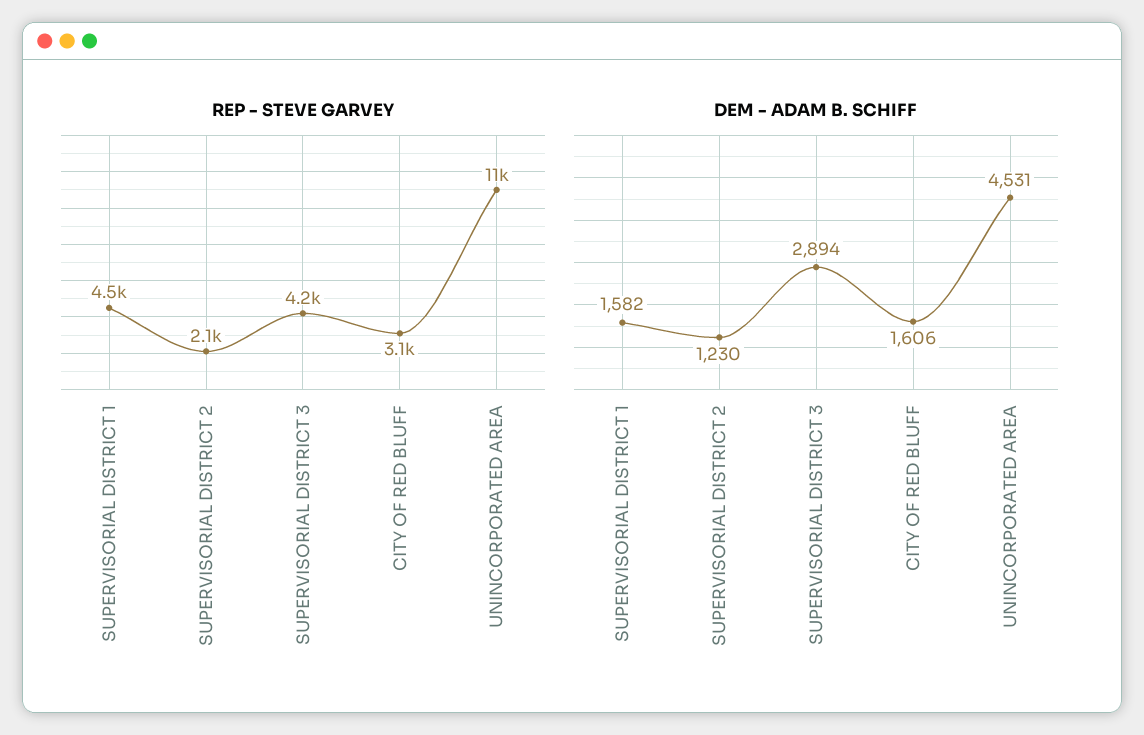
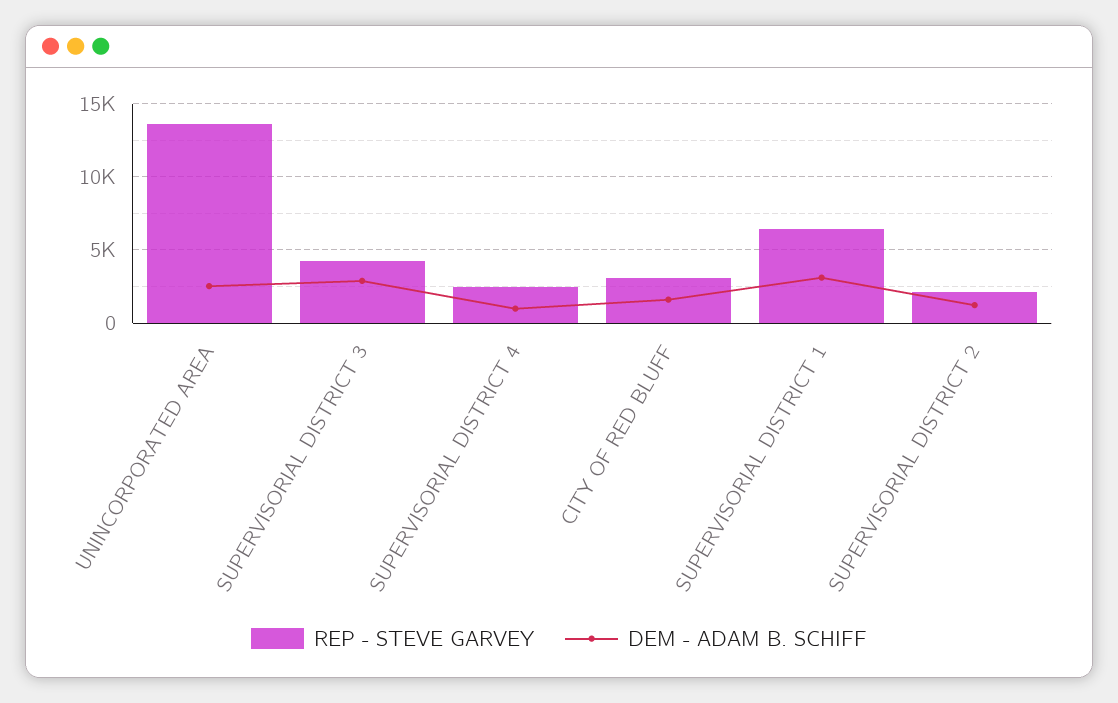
  {
    "REP - STEVE GARVEY": {
-     "SUPERVISORIAL DISTRICT 1": 4500,
+     "SUPERVISORIAL DISTRICT 1": 6500,
      "SUPERVISORIAL DISTRICT 2": 2100,
      "SUPERVISORIAL DISTRICT 3": 4200,
      "CITY OF RED BLUFF": 3100,
-     "UNINCORPORATED AREA": 11000
+     "UNINCORPORATED AREA": 13500,
+     "SUPERVISORIAL DISTRICT 4": 2500
    },
    "DEM - ADAM B. SCHIFF": {
-     "SUPERVISORIAL DISTRICT 1": 1582,
+     "SUPERVISORIAL DISTRICT 1": 3000,
      "SUPERVISORIAL DISTRICT 2": 1230,
      "SUPERVISORIAL DISTRICT 3": 2894,
      "CITY OF RED BLUFF": 1606,
-     "UNINCORPORATED AREA": 4531
+     "UNINCORPORATED AREA": 2500,
+     "SUPERVISORIAL DISTRICT 4": 1000
    }
  }

